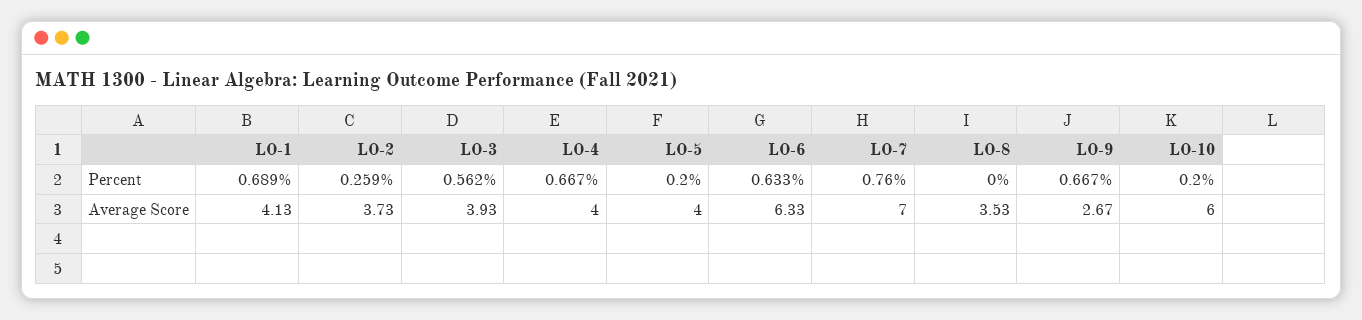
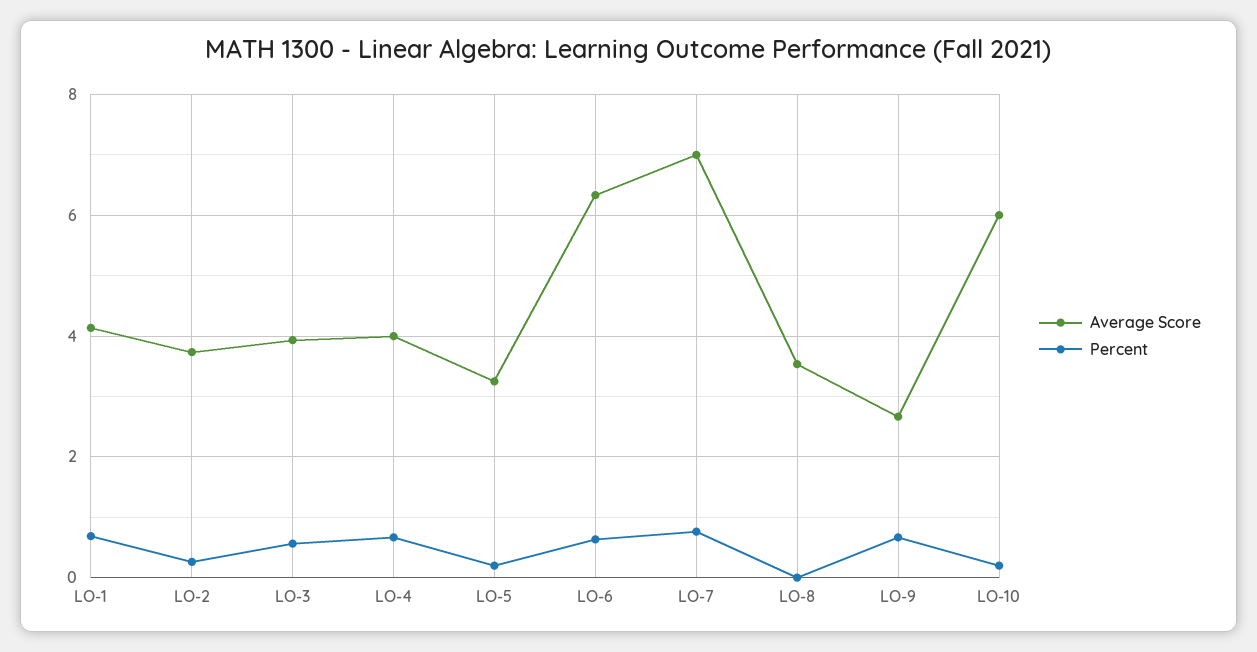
  {
    "Percent": {
      "LO-1": 0.689,
      "LO-2": 0.259,
      "LO-3": 0.562,
      "LO-4": 0.667,
      "LO-5": 0.2,
      "LO-6": 0.633,
      "LO-7": 0.76,
      "LO-8": 0,
      "LO-9": 0.667,
      "LO-10": 0.2
    },
    "Average Score": {
      "LO-1": 4.13,
      "LO-2": 3.73,
      "LO-3": 3.93,
      "LO-4": 4,
-     "LO-5": 4,
+     "LO-5": 3.2,
      "LO-6": 6.33,
      "LO-7": 7,
      "LO-8": 3.53,
      "LO-9": 2.67,
      "LO-10": 6
    }
  }

